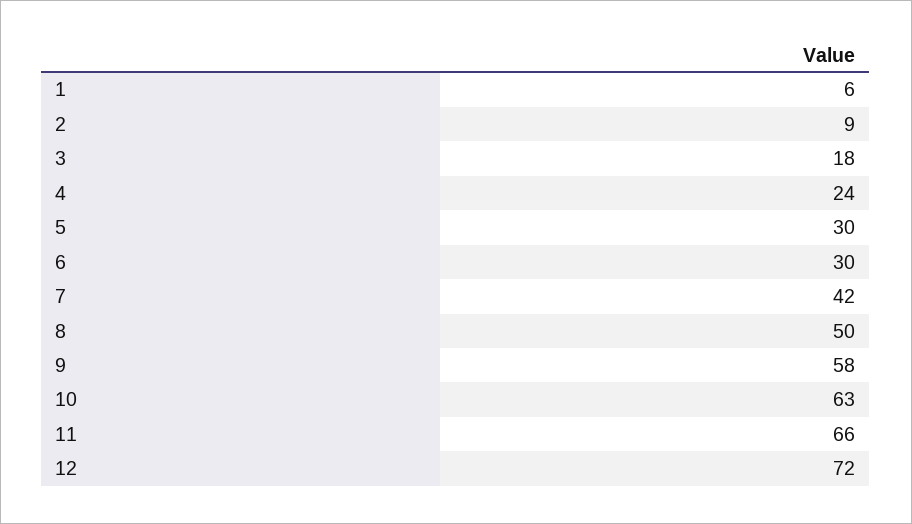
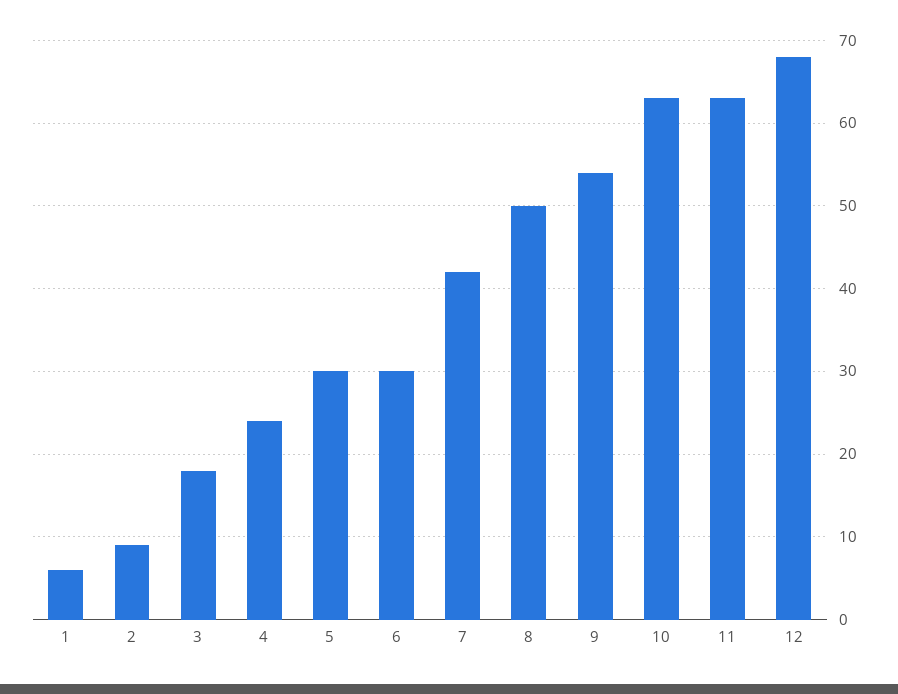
  {
    "1": 6,
    "2": 9,
    "3": 18,
    "4": 24,
    "5": 30,
    "6": 30,
    "7": 42,
    "8": 50,
-   "9": 58,
+   "9": 54,
    "10": 63,
-   "11": 66,
+   "11": 63,
-   "12": 72
+   "12": 68
  }

